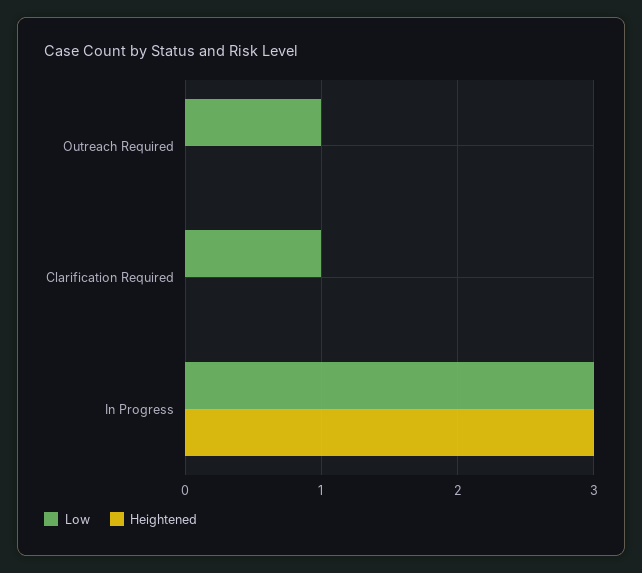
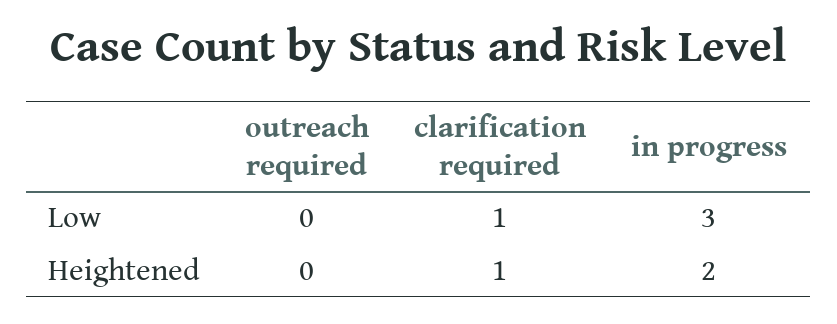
  {
    "Low": {
-     "Outreach Required": 1,
+     "Outreach Required": 0,
      "Clarification Required": 1,
      "In Progress": 3
    },
    "Heightened": {
      "Outreach Required": 0,
-     "Clarification Required": 0,
+     "Clarification Required": 1,
-     "In Progress": 3
+     "In Progress": 2
    }
  }

